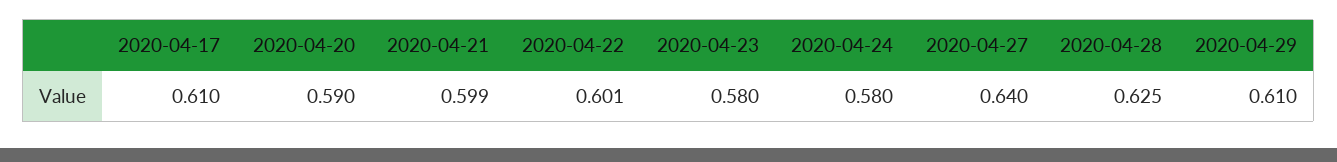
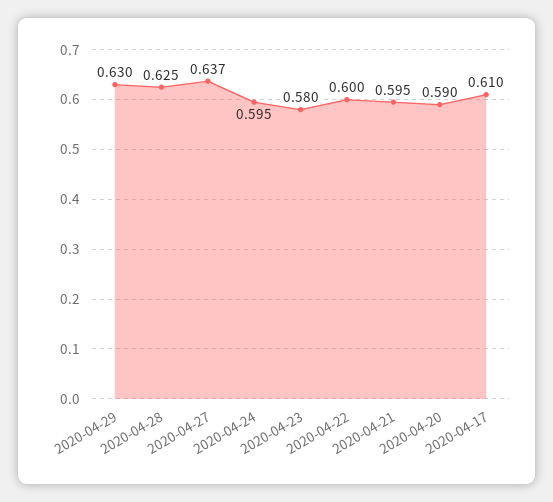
  {
    "2020-04-17": 0.61,
    "2020-04-20": 0.59,
-   "2020-04-21": 0.599,
+   "2020-04-21": 0.595,
-   "2020-04-22": 0.601,
+   "2020-04-22": 0.6,
    "2020-04-23": 0.58,
-   "2020-04-24": 0.58,
+   "2020-04-24": 0.595,
-   "2020-04-27": 0.64,
+   "2020-04-27": 0.637,
    "2020-04-28": 0.625,
-   "2020-04-29": 0.61
+   "2020-04-29": 0.63
  }

